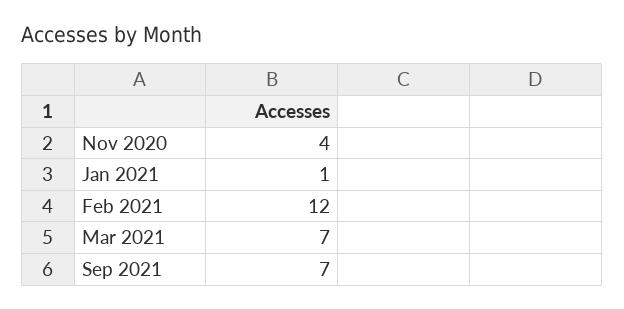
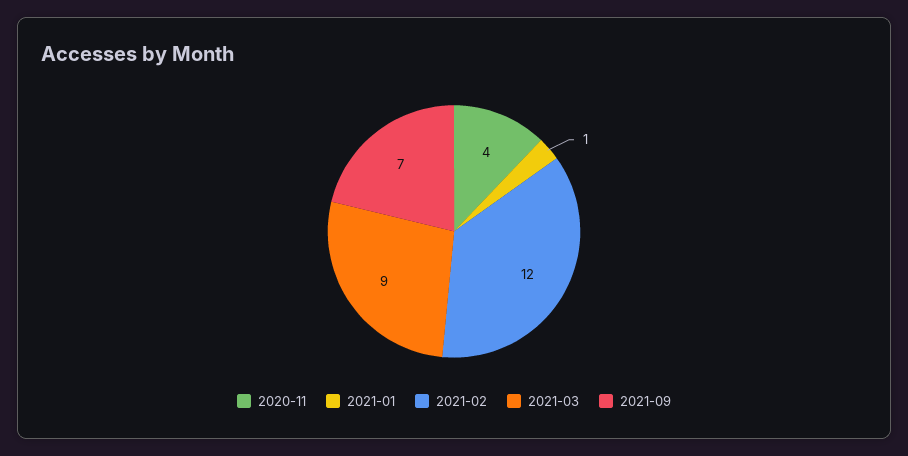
  {
    "Nov 2020": 4,
    "Jan 2021": 1,
    "Feb 2021": 12,
-   "Mar 2021": 7,
+   "Mar 2021": 9,
    "Sep 2021": 7
  }

